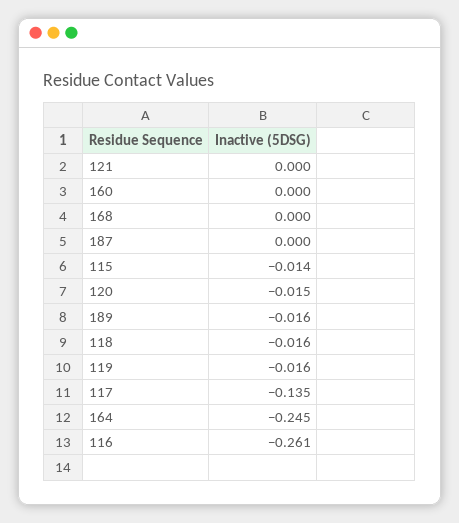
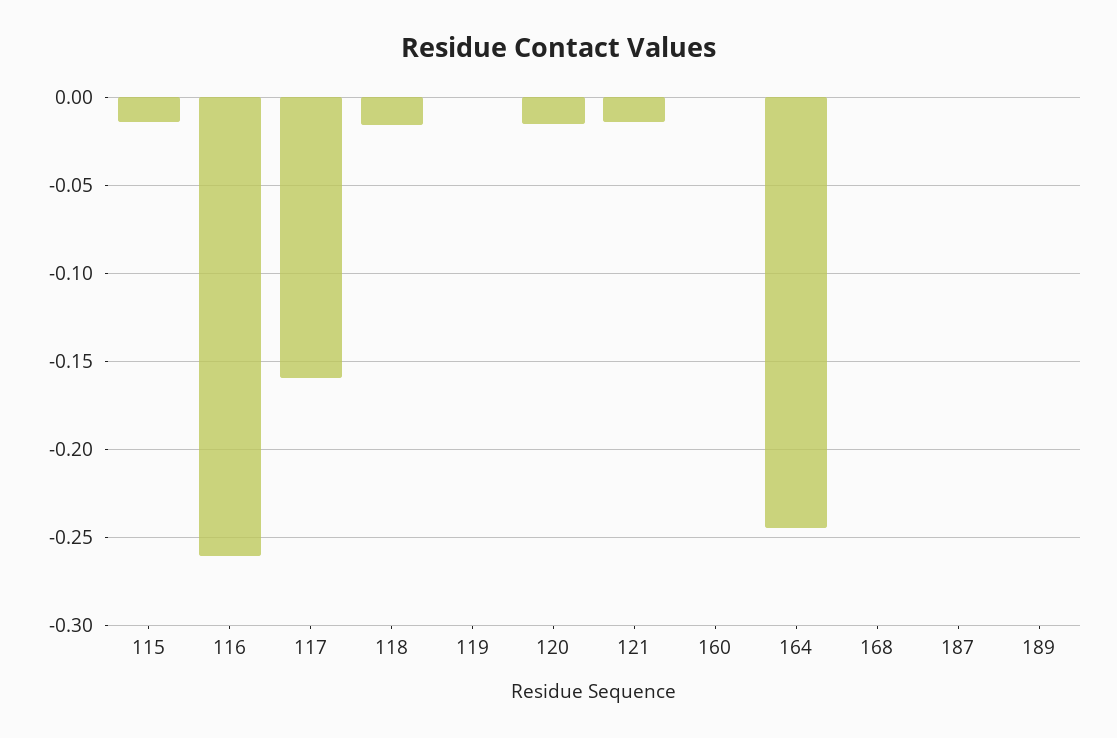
  {
-   "121": 0,
+   "121": -0.015,
    "160": 0,
    "168": 0,
    "187": 0,
    "115": -0.014,
    "120": -0.015,
-   "189": -0.016,
+   "189": 0,
    "118": -0.016,
-   "119": -0.016,
+   "119": 0,
-   "117": -0.135,
+   "117": -0.16,
    "164": -0.245,
    "116": -0.261
  }

